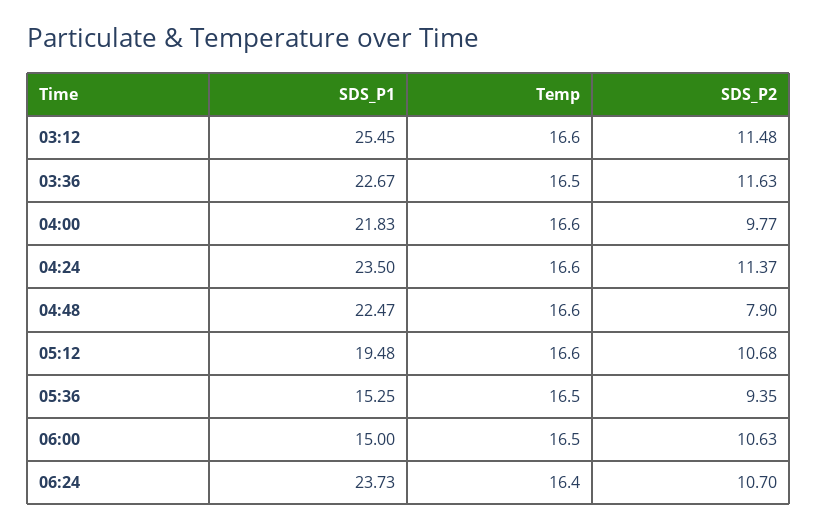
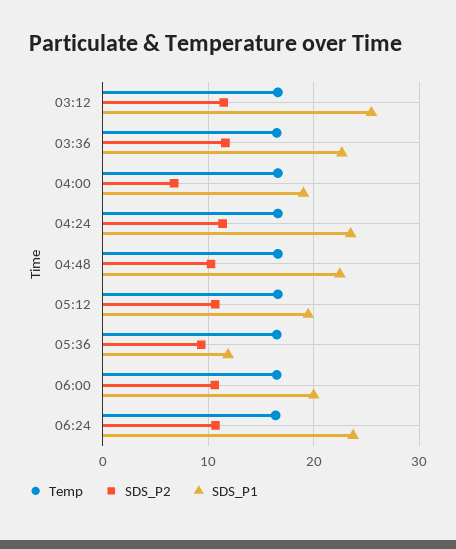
  {
    "SDS_P1": {
      "03:12": 25.45,
      "03:36": 22.67,
-     "04:00": 21.83,
+     "04:00": 19,
      "04:24": 23.5,
      "04:48": 22.47,
      "05:12": 19.48,
-     "05:36": 15.25,
+     "05:36": 12,
-     "06:00": 15,
+     "06:00": 20,
      "06:24": 23.73
    },
    "Temp": {
      "03:12": 16.6,
      "03:36": 16.5,
      "04:00": 16.6,
      "04:24": 16.6,
      "04:48": 16.6,
      "05:12": 16.6,
      "05:36": 16.5,
      "06:00": 16.5,
      "06:24": 16.4
    },
    "SDS_P2": {
      "03:12": 11.48,
      "03:36": 11.63,
-     "04:00": 9.77,
+     "04:00": 7,
      "04:24": 11.37,
-     "04:48": 7.9,
+     "04:48": 10,
      "05:12": 10.68,
      "05:36": 9.35,
      "06:00": 10.63,
      "06:24": 10.7
    }
  }

